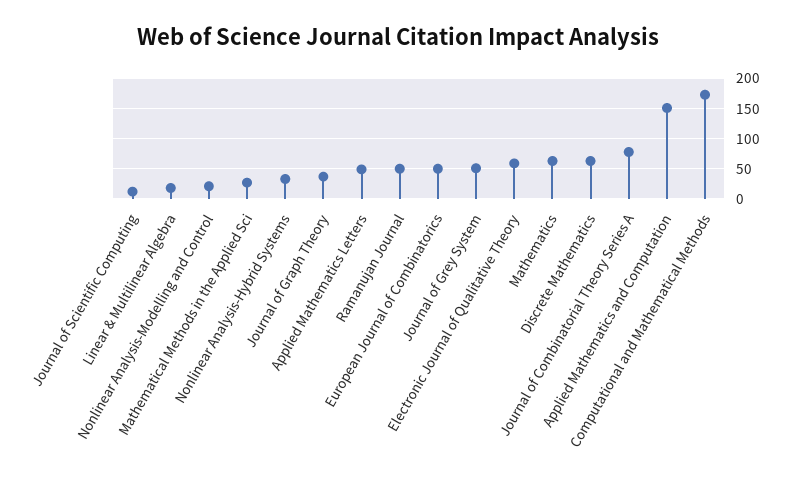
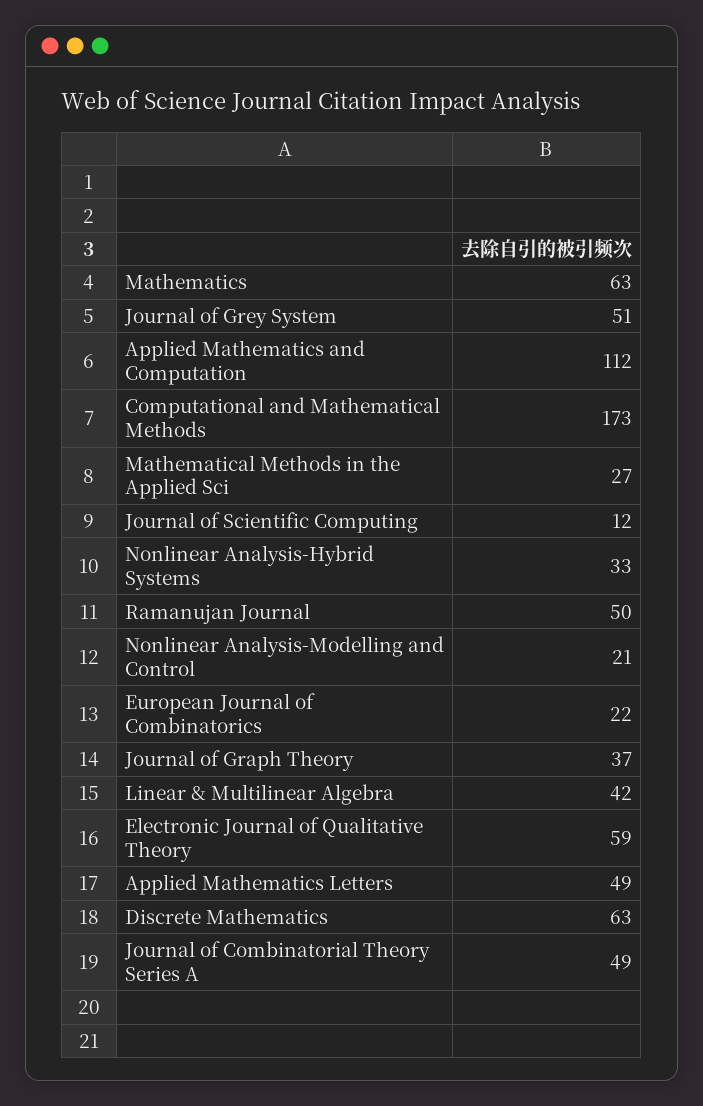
  {
    "Journal of Scientific Computing": 12,
-   "Linear & Multilinear Algebra": 20,
+   "Linear & Multilinear Algebra": 42,
    "Nonlinear Analysis-Modelling and Control": 21,
    "Mathematical Methods in the Applied Sci": 27,
    "Nonlinear Analysis-Hybrid Systems": 33,
    "Journal of Graph Theory": 37,
    "Applied Mathematics Letters": 49,
    "Ramanujan Journal": 50,
-   "European Journal of Combinatorics": 50,
+   "European Journal of Combinatorics": 22,
    "Journal of Grey System": 51,
    "Electronic Journal of Qualitative Theory": 59,
    "Mathematics": 63,
    "Discrete Mathematics": 63,
-   "Journal of Combinatorial Theory Series A": 80,
+   "Journal of Combinatorial Theory Series A": 49,
-   "Applied Mathematics and Computation": 150,
+   "Applied Mathematics and Computation": 112,
    "Computational and Mathematical Methods": 173
  }

